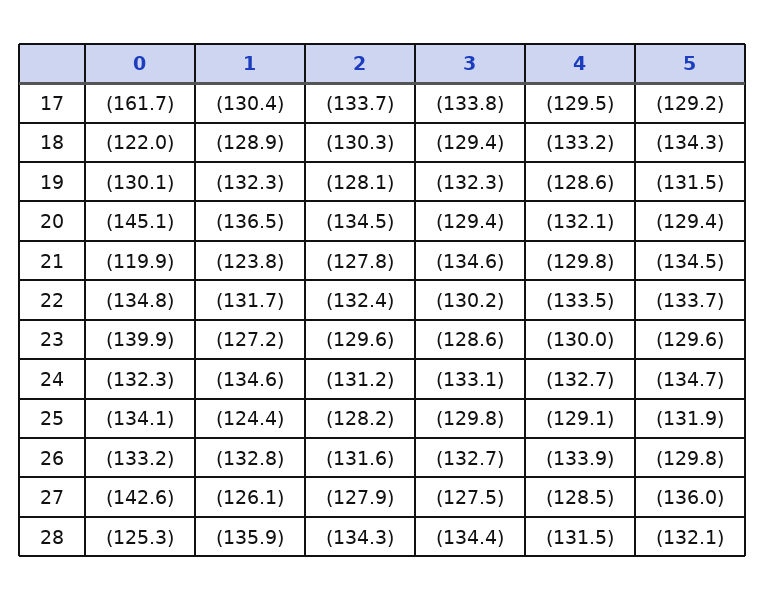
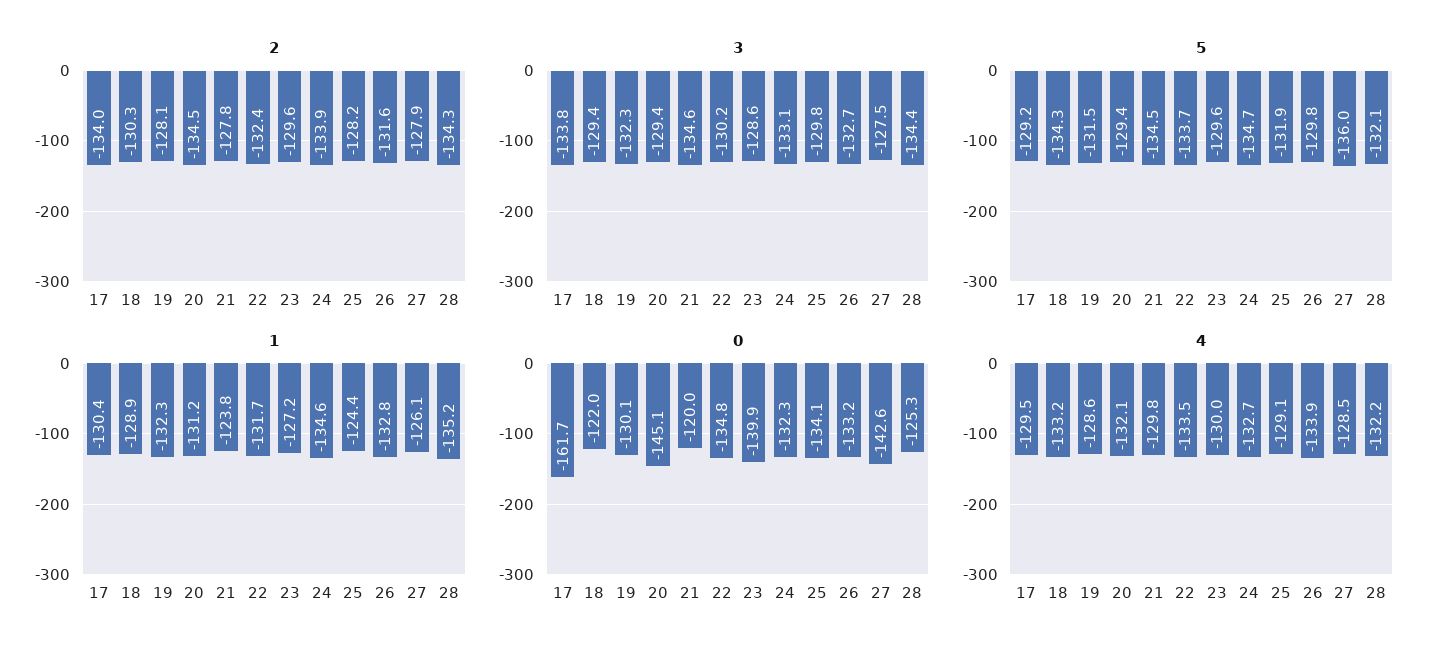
  {
    "0": {
      "17": -161.7,
      "18": -122,
      "19": -130.1,
      "20": -145.1,
-     "21": -119.9,
+     "21": -120,
      "22": -134.8,
      "23": -139.9,
      "24": -132.3,
      "25": -134.1,
      "26": -133.2,
      "27": -142.6,
      "28": -125.3
    },
    "1": {
      "17": -130.4,
      "18": -128.9,
      "19": -132.3,
-     "20": -136.5,
+     "20": -131.2,
      "21": -123.8,
      "22": -131.7,
      "23": -127.2,
      "24": -134.6,
      "25": -124.4,
      "26": -132.8,
      "27": -126.1,
-     "28": -135.9
+     "28": -135.2
    },
    "2": {
-     "17": -133.7,
+     "17": -134,
      "18": -130.3,
      "19": -128.1,
      "20": -134.5,
      "21": -127.8,
      "22": -132.4,
      "23": -129.6,
-     "24": -131.2,
+     "24": -133.9,
      "25": -128.2,
      "26": -131.6,
      "27": -127.9,
      "28": -134.3
    },
    "3": {
      "17": -133.8,
      "18": -129.4,
      "19": -132.3,
      "20": -129.4,
      "21": -134.6,
      "22": -130.2,
      "23": -128.6,
      "24": -133.1,
      "25": -129.8,
      "26": -132.7,
      "27": -127.5,
      "28": -134.4
    },
    "4": {
      "17": -129.5,
      "18": -133.2,
      "19": -128.6,
      "20": -132.1,
      "21": -129.8,
      "22": -133.5,
      "23": -130,
      "24": -132.7,
      "25": -129.1,
      "26": -133.9,
      "27": -128.5,
-     "28": -131.5
+     "28": -132.2
    },
    "5": {
      "17": -129.2,
      "18": -134.3,
      "19": -131.5,
      "20": -129.4,
      "21": -134.5,
      "22": -133.7,
      "23": -129.6,
      "24": -134.7,
      "25": -131.9,
      "26": -129.8,
      "27": -136,
      "28": -132.1
    }
  }

